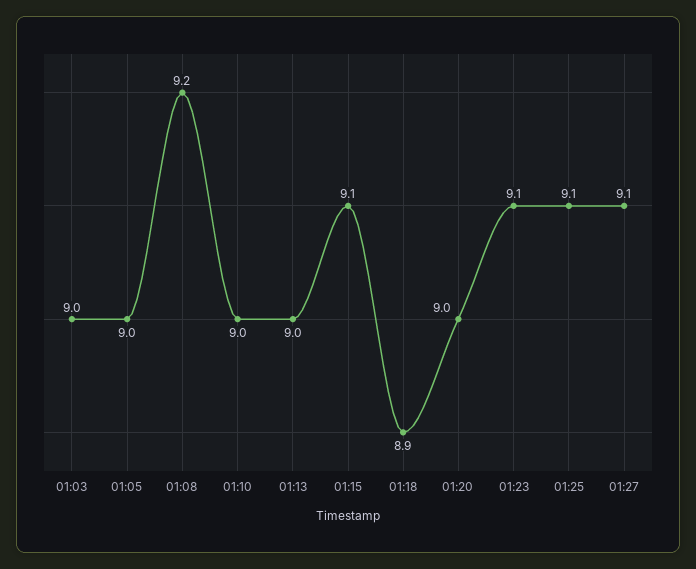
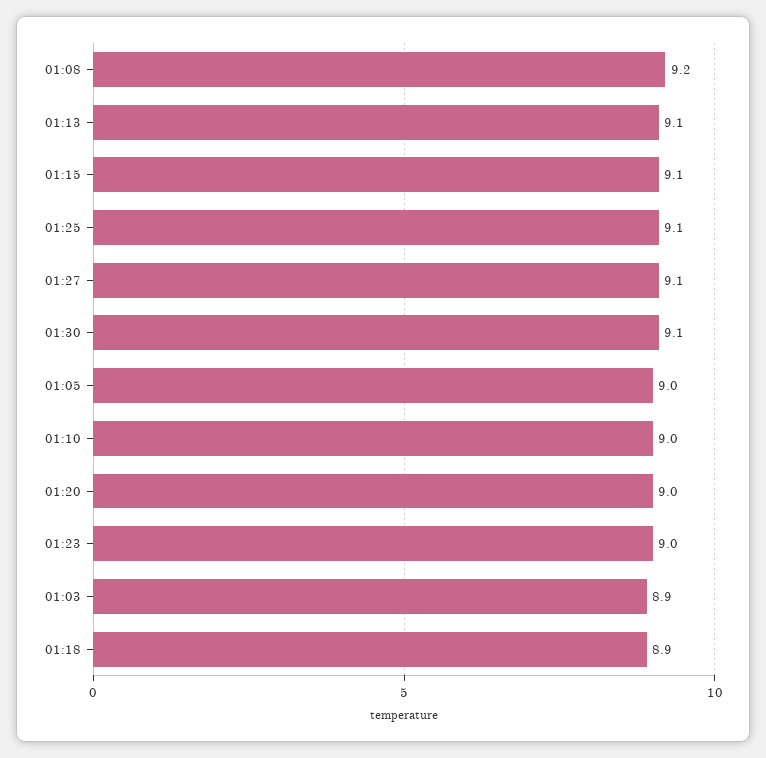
  {
-   "01:03": 9,
+   "01:03": 8.9,
    "01:05": 9,
    "01:08": 9.2,
    "01:10": 9,
-   "01:13": 9,
+   "01:13": 9.1,
    "01:15": 9.1,
    "01:18": 8.9,
    "01:20": 9,
-   "01:23": 9.1,
+   "01:23": 9,
    "01:25": 9.1,
-   "01:27": 9.1
+   "01:27": 9.1,
+   "01:30": 9.1
  }

